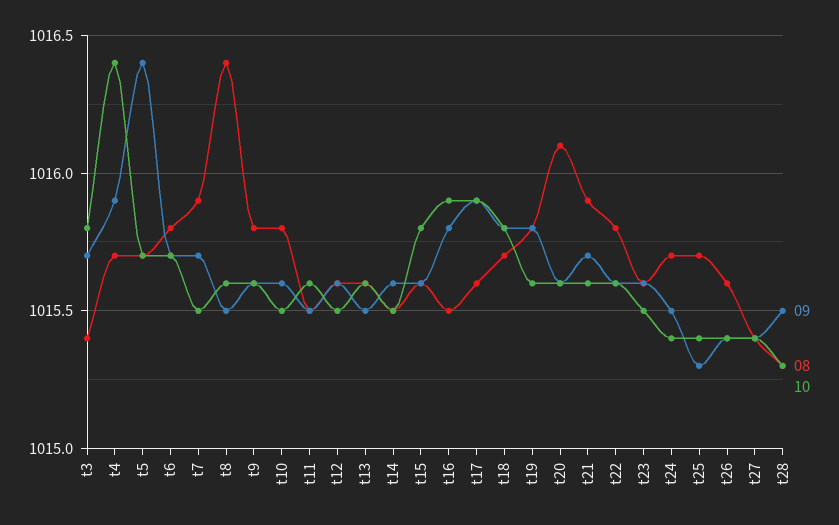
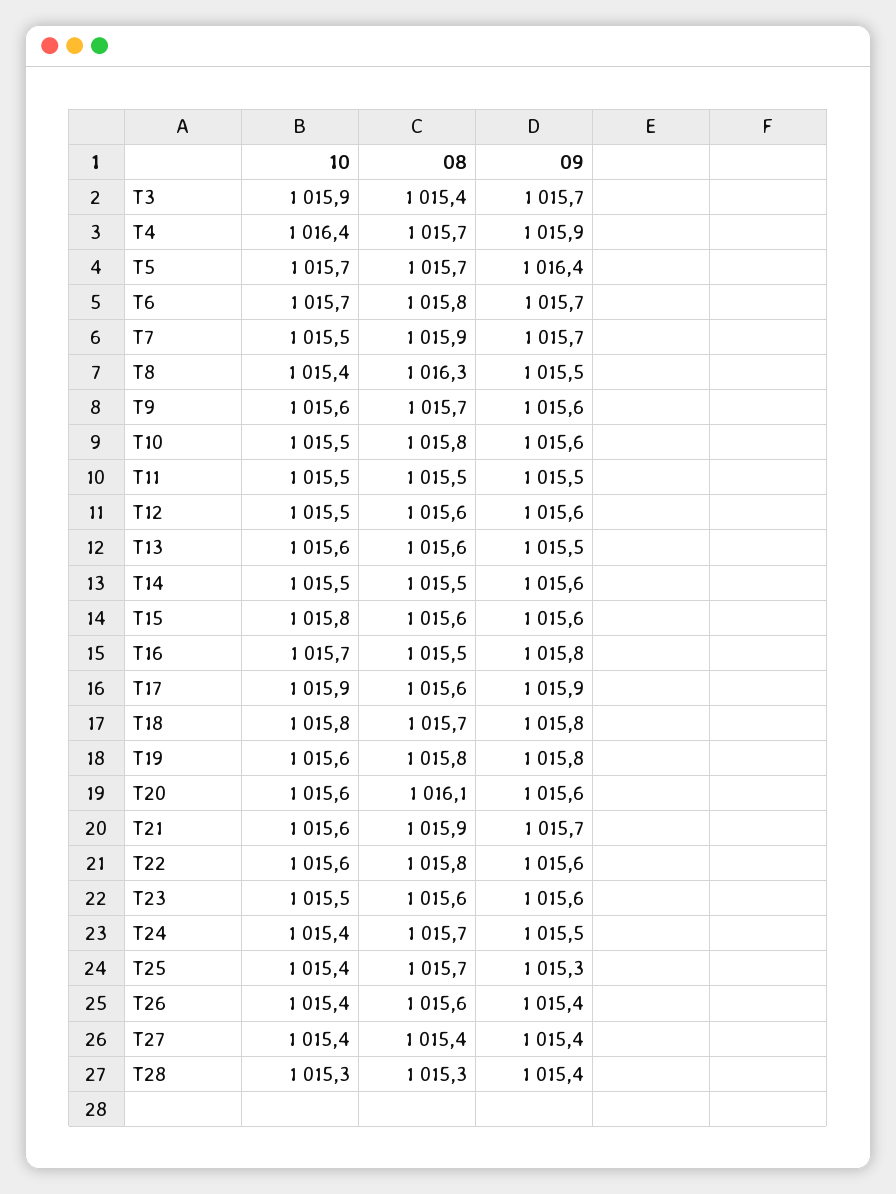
  {
    "09": {
      "t3": 1015.7,
      "t4": 1015.9,
      "t5": 1016.4,
      "t6": 1015.7,
      "t7": 1015.7,
      "t8": 1015.5,
      "t9": 1015.6,
      "t10": 1015.6,
      "t11": 1015.5,
      "t12": 1015.6,
      "t13": 1015.5,
      "t14": 1015.6,
      "t15": 1015.6,
      "t16": 1015.8,
      "t17": 1015.9,
      "t18": 1015.8,
      "t19": 1015.8,
      "t20": 1015.6,
      "t21": 1015.7,
      "t22": 1015.6,
      "t23": 1015.6,
      "t24": 1015.5,
      "t25": 1015.3,
      "t26": 1015.4,
      "t27": 1015.4,
-     "t28": 1015.5
+     "t28": 1015.4
    },
    "08": {
      "t3": 1015.4,
      "t4": 1015.7,
      "t5": 1015.7,
      "t6": 1015.8,
      "t7": 1015.9,
-     "t8": 1016.4,
+     "t8": 1016.3,
-     "t9": 1015.8,
+     "t9": 1015.7,
      "t10": 1015.8,
      "t11": 1015.5,
      "t12": 1015.6,
      "t13": 1015.6,
      "t14": 1015.5,
      "t15": 1015.6,
      "t16": 1015.5,
      "t17": 1015.6,
      "t18": 1015.7,
      "t19": 1015.8,
      "t20": 1016.1,
      "t21": 1015.9,
      "t22": 1015.8,
      "t23": 1015.6,
      "t24": 1015.7,
      "t25": 1015.7,
      "t26": 1015.6,
      "t27": 1015.4,
      "t28": 1015.3
    },
    "10": {
-     "t3": 1015.8,
+     "t3": 1015.9,
      "t4": 1016.4,
      "t5": 1015.7,
      "t6": 1015.7,
      "t7": 1015.5,
-     "t8": 1015.6,
+     "t8": 1015.4,
      "t9": 1015.6,
      "t10": 1015.5,
-     "t11": 1015.6,
+     "t11": 1015.5,
      "t12": 1015.5,
      "t13": 1015.6,
      "t14": 1015.5,
      "t15": 1015.8,
-     "t16": 1015.9,
+     "t16": 1015.7,
      "t17": 1015.9,
      "t18": 1015.8,
      "t19": 1015.6,
      "t20": 1015.6,
      "t21": 1015.6,
      "t22": 1015.6,
      "t23": 1015.5,
      "t24": 1015.4,
      "t25": 1015.4,
      "t26": 1015.4,
      "t27": 1015.4,
      "t28": 1015.3
    }
  }

